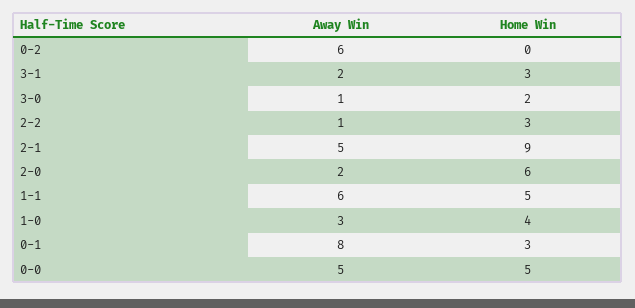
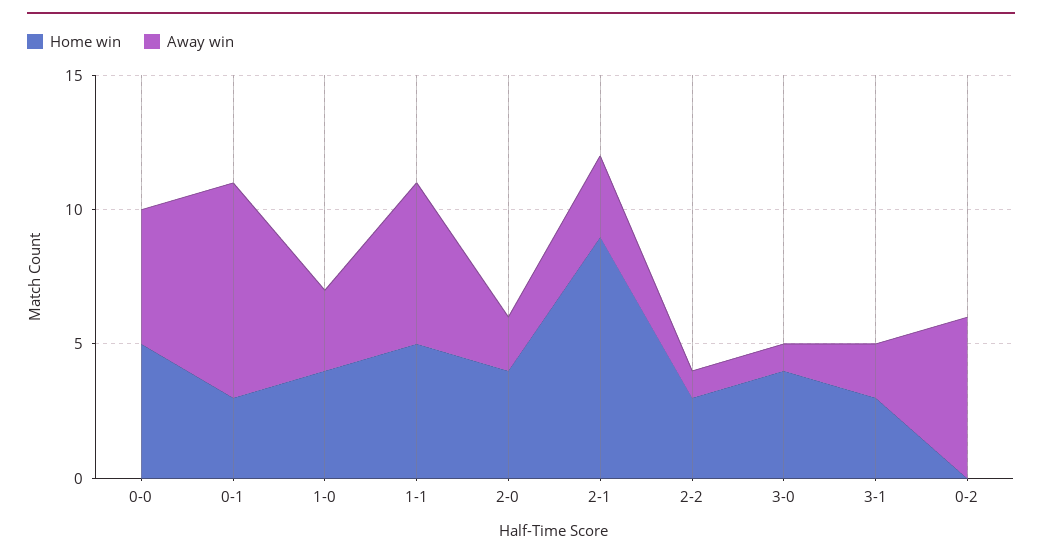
  {
    "Away Win": {
      "0-2": 6,
      "3-1": 2,
      "3-0": 1,
      "2-2": 1,
-     "2-1": 5,
+     "2-1": 3,
      "2-0": 2,
      "1-1": 6,
      "1-0": 3,
      "0-1": 8,
      "0-0": 5
    },
    "Home Win": {
      "0-2": 0,
      "3-1": 3,
-     "3-0": 2,
+     "3-0": 4,
      "2-2": 3,
      "2-1": 9,
-     "2-0": 6,
+     "2-0": 4,
      "1-1": 5,
      "1-0": 4,
      "0-1": 3,
      "0-0": 5
    }
  }

